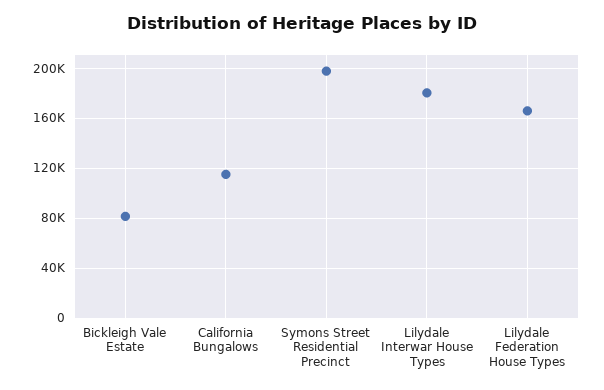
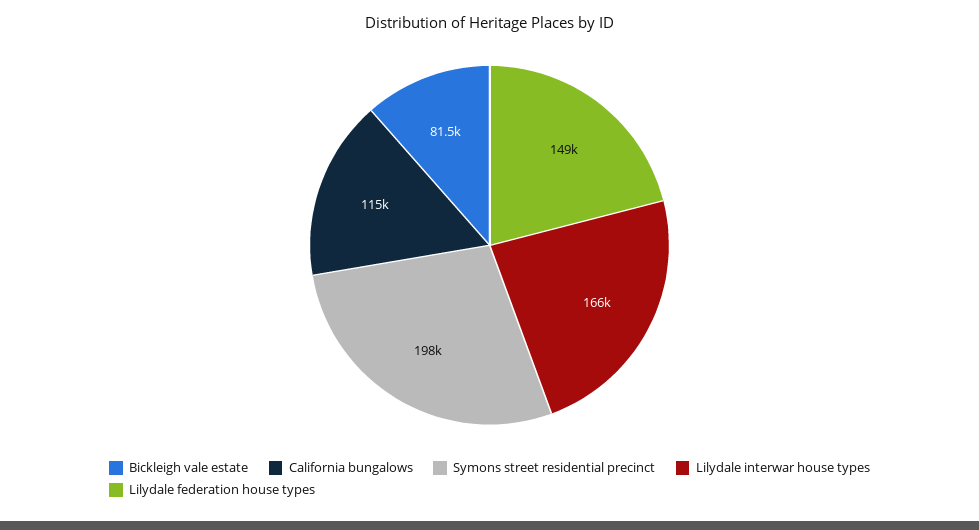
  {
    "Bickleigh Vale Estate": 81500,
    "California Bungalows": 115000,
    "Symons Street Residential Precinct": 198000,
-   "Lilydale Interwar House Types": 180000,
+   "Lilydale Interwar House Types": 166000,
-   "Lilydale Federation House Types": 165000
+   "Lilydale Federation House Types": 149000
  }

